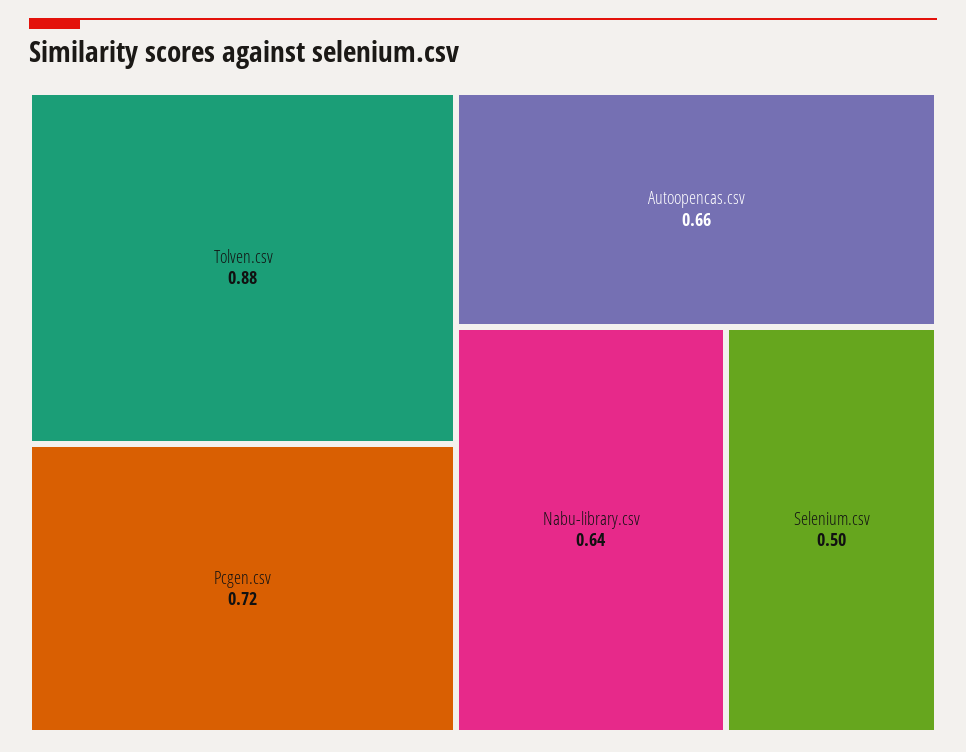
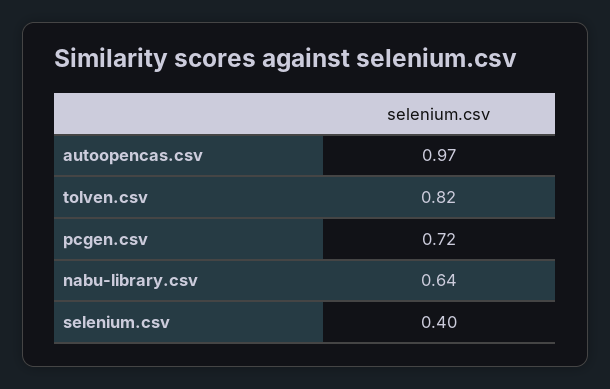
  {
-   "Tolven.csv": 0.88,
+   "Tolven.csv": 0.82,
    "Pcgen.csv": 0.72,
-   "Autoopencas.csv": 0.66,
+   "Autoopencas.csv": 0.97,
    "Nabu-library.csv": 0.64,
-   "Selenium.csv": 0.5
+   "Selenium.csv": 0.4
  }

